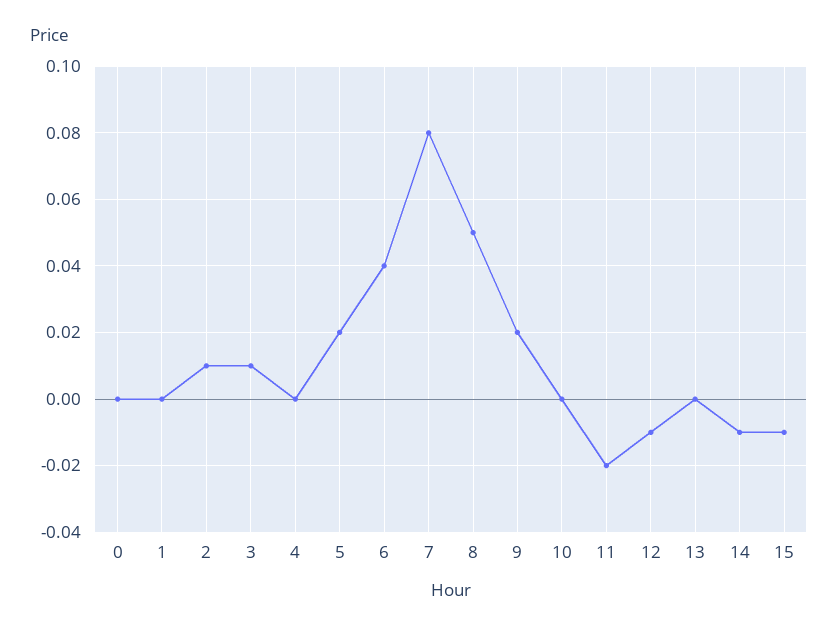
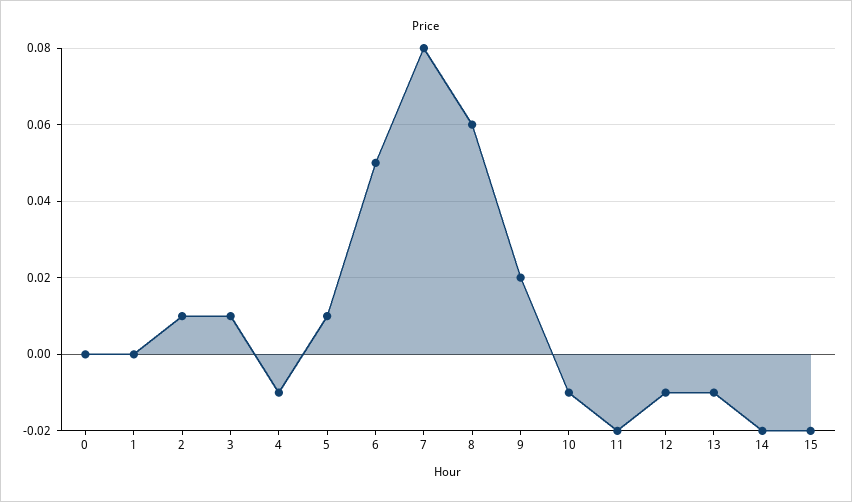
  {
    "0": 0,
    "1": 0,
    "2": 0.01,
    "3": 0.01,
-   "4": 0,
+   "4": -0.01,
-   "5": 0.02,
+   "5": 0.01,
-   "6": 0.04,
+   "6": 0.05,
    "7": 0.08,
-   "8": 0.05,
+   "8": 0.06,
    "9": 0.02,
-   "10": 0,
+   "10": -0.01,
    "11": -0.02,
    "12": -0.01,
-   "13": 0,
+   "13": -0.01,
-   "14": -0.01,
+   "14": -0.02,
-   "15": -0.01
+   "15": -0.02
  }

